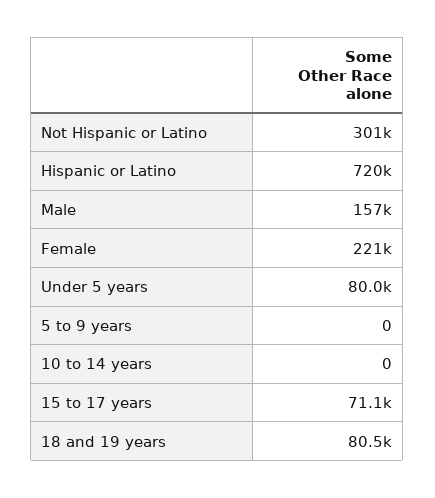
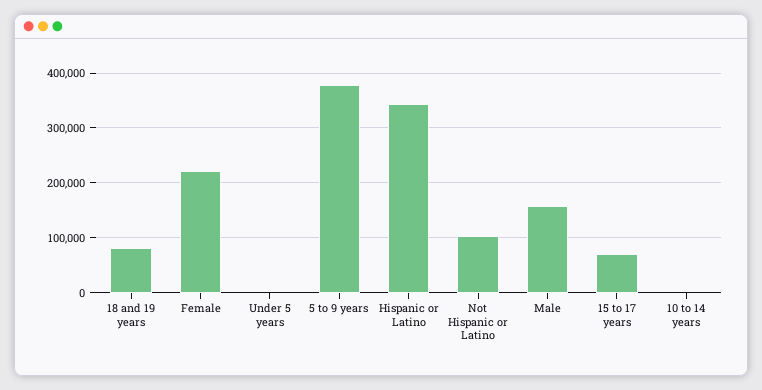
  {
-   "Not Hispanic or Latino": 301000,
+   "Not Hispanic or Latino": 100000,
-   "Hispanic or Latino": 720000,
+   "Hispanic or Latino": 340000,
    "Male": 157000,
    "Female": 221000,
-   "Under 5 years": 80000,
+   "Under 5 years": 0,
-   "5 to 9 years": 0,
+   "5 to 9 years": 380000,
    "10 to 14 years": 0,
    "15 to 17 years": 71100,
    "18 and 19 years": 80500
  }

